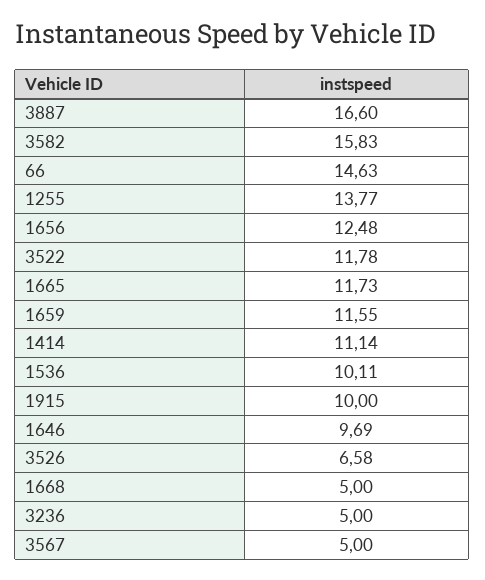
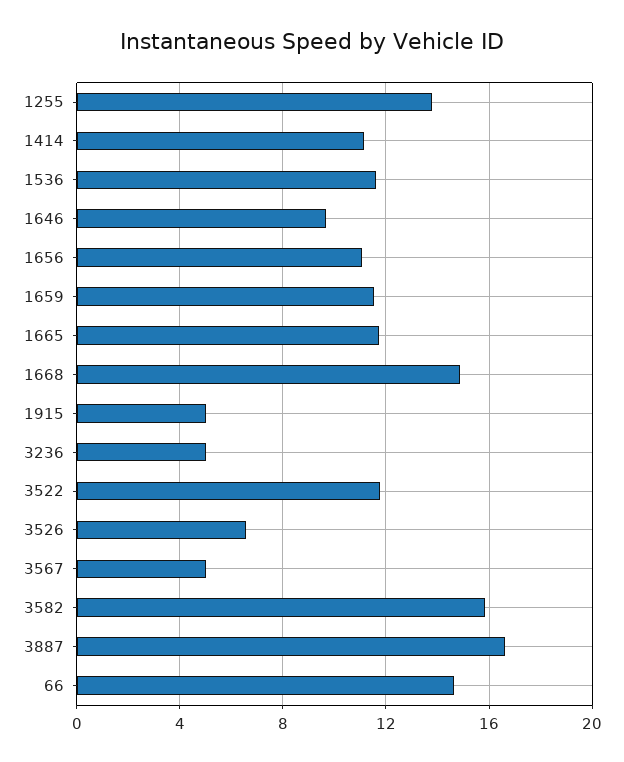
  {
    "3887": 16.6,
    "3582": 15.83,
    "66": 14.63,
    "1255": 13.77,
-   "1656": 12.48,
+   "1656": 11,
    "3522": 11.78,
    "1665": 11.73,
    "1659": 11.55,
    "1414": 11.14,
-   "1536": 10.11,
+   "1536": 11.5,
-   "1915": 10,
+   "1915": 5,
    "1646": 9.69,
    "3526": 6.58,
-   "1668": 5,
+   "1668": 15,
    "3236": 5,
    "3567": 5
  }

